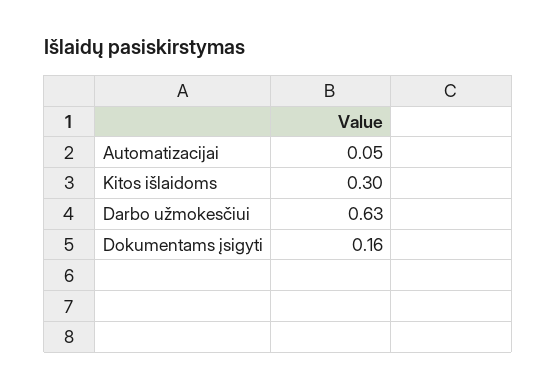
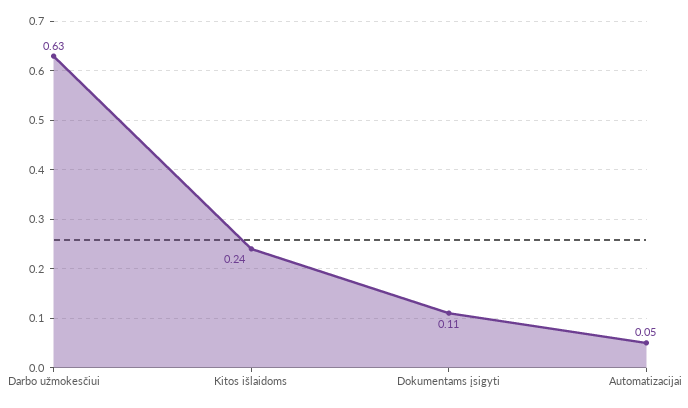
  {
    "Automatizacijai": 0.05,
-   "Kitos išlaidoms": 0.3,
+   "Kitos išlaidoms": 0.24,
    "Darbo užmokesčiui": 0.63,
-   "Dokumentams įsigyti": 0.16
+   "Dokumentams įsigyti": 0.11
  }

